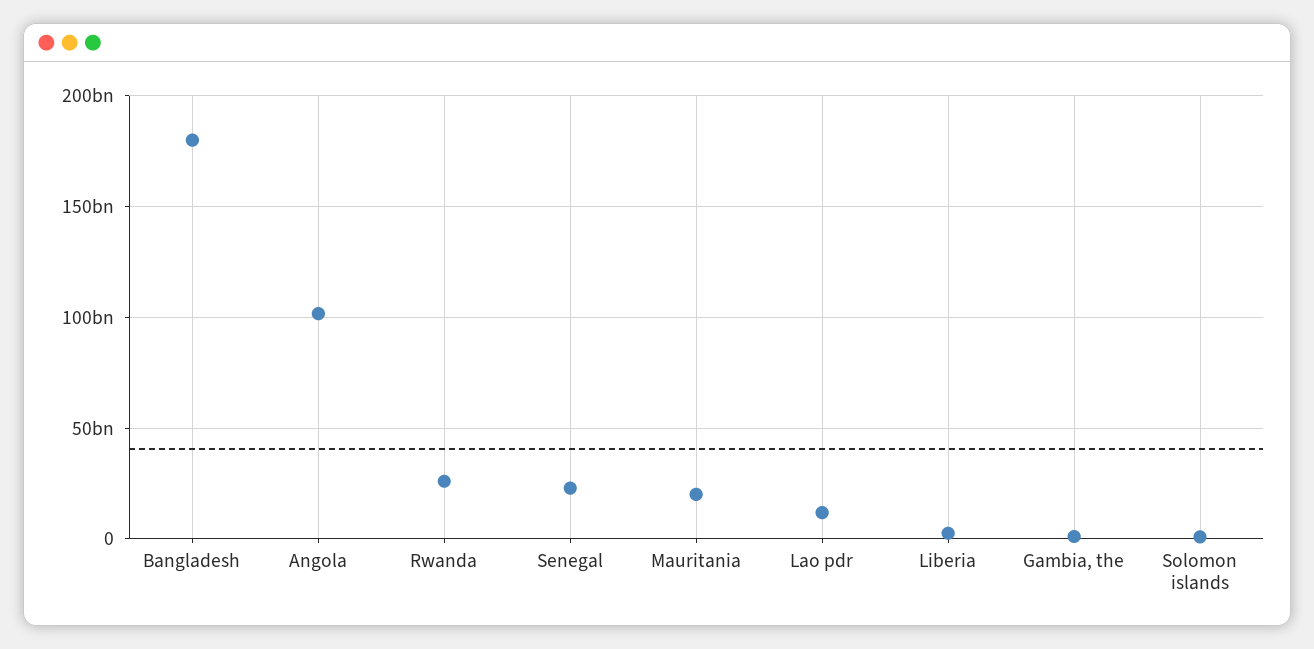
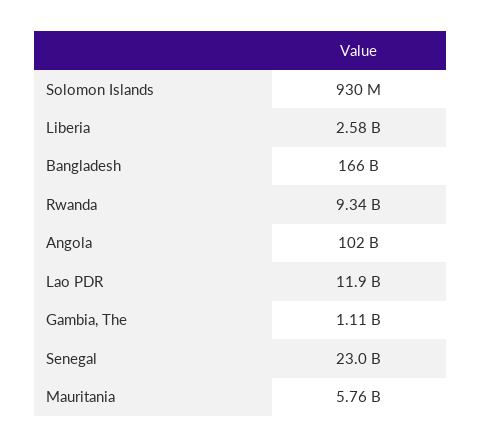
  {
-   "Bangladesh": 180000000000,
+   "Bangladesh": 166000000000,
    "Angola": 102000000000,
-   "Rwanda": 25000000000,
+   "Rwanda": 9340000000,
    "Senegal": 23000000000,
-   "Mauritania": 20000000000,
+   "Mauritania": 5760000000,
    "Lao pdr": 11900000000,
    "Liberia": 2580000000,
    "Gambia, the": 1110000000,
    "Solomon islands": 930000000
  }

